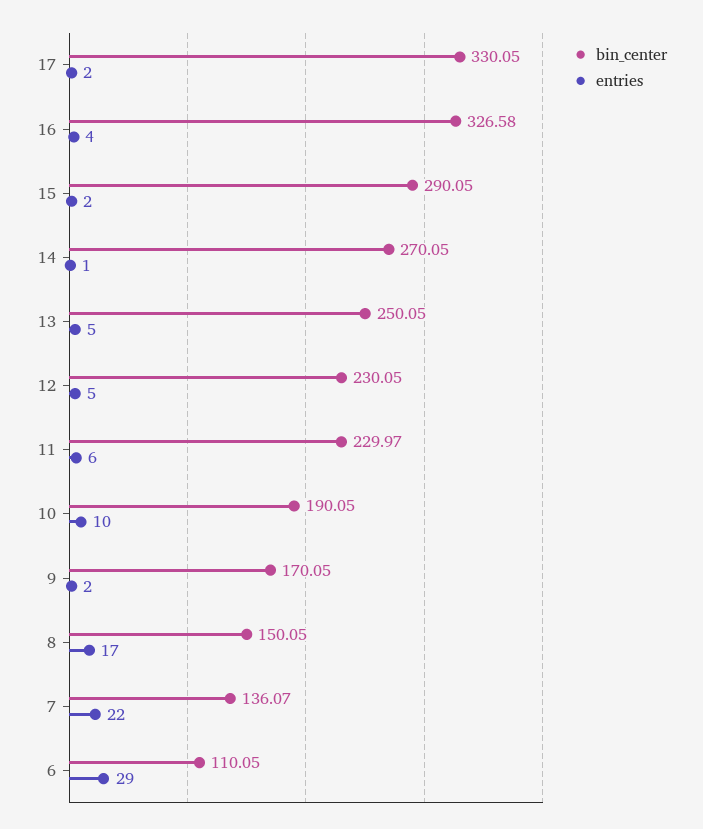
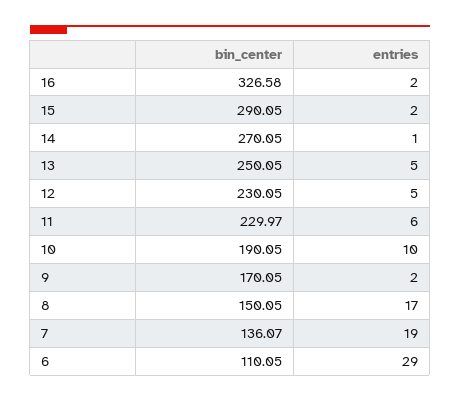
  {
    "bin_center": {
-     "17": 330.05,
      "16": 326.58,
      "15": 290.05,
      "14": 270.05,
      "13": 250.05,
      "12": 230.05,
      "11": 229.97,
      "10": 190.05,
      "9": 170.05,
      "8": 150.05,
      "7": 136.07,
      "6": 110.05
    },
    "entries": {
-     "17": 2,
-     "16": 4,
+     "16": 2,
      "15": 2,
      "14": 1,
      "13": 5,
      "12": 5,
      "11": 6,
      "10": 10,
      "9": 2,
      "8": 17,
-     "7": 22,
+     "7": 19,
      "6": 29
    }
  }

